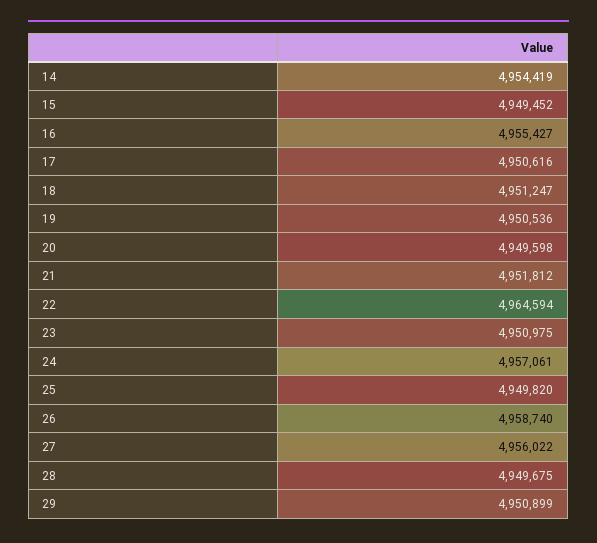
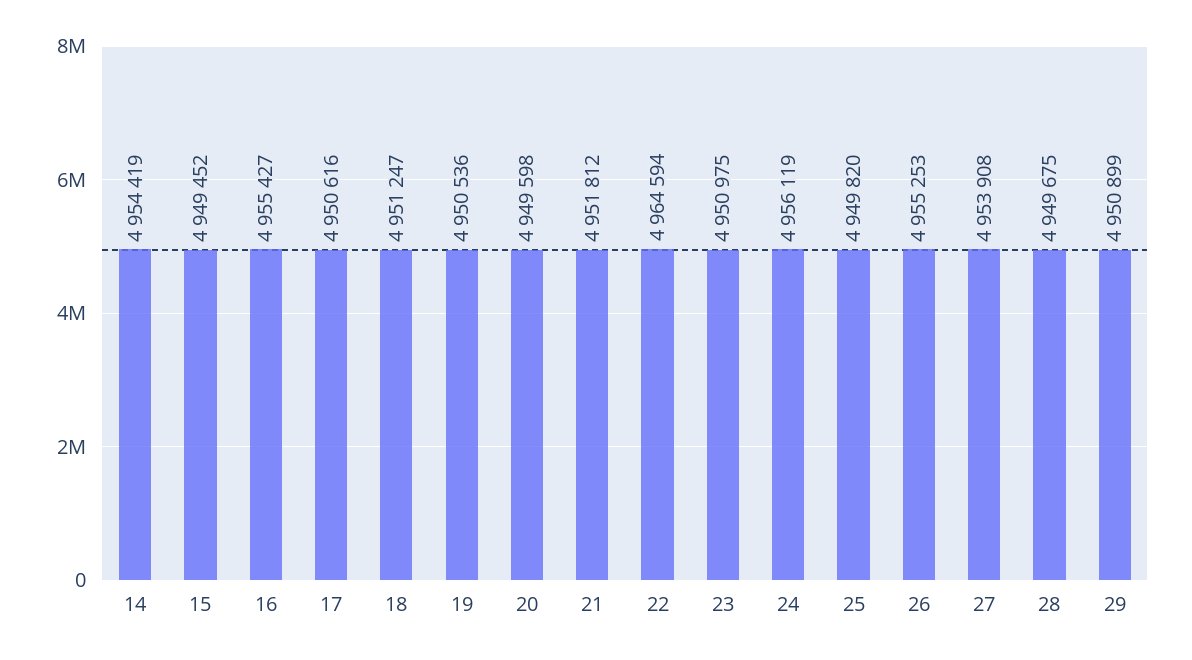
  {
    "14": 4954419,
    "15": 4949452,
    "16": 4955427,
    "17": 4950616,
    "18": 4951247,
    "19": 4950536,
    "20": 4949598,
    "21": 4951812,
    "22": 4964594,
    "23": 4950975,
-   "24": 4957061,
+   "24": 4956119,
    "25": 4949820,
-   "26": 4958740,
+   "26": 4955253,
-   "27": 4956022,
+   "27": 4953908,
    "28": 4949675,
    "29": 4950899
  }

